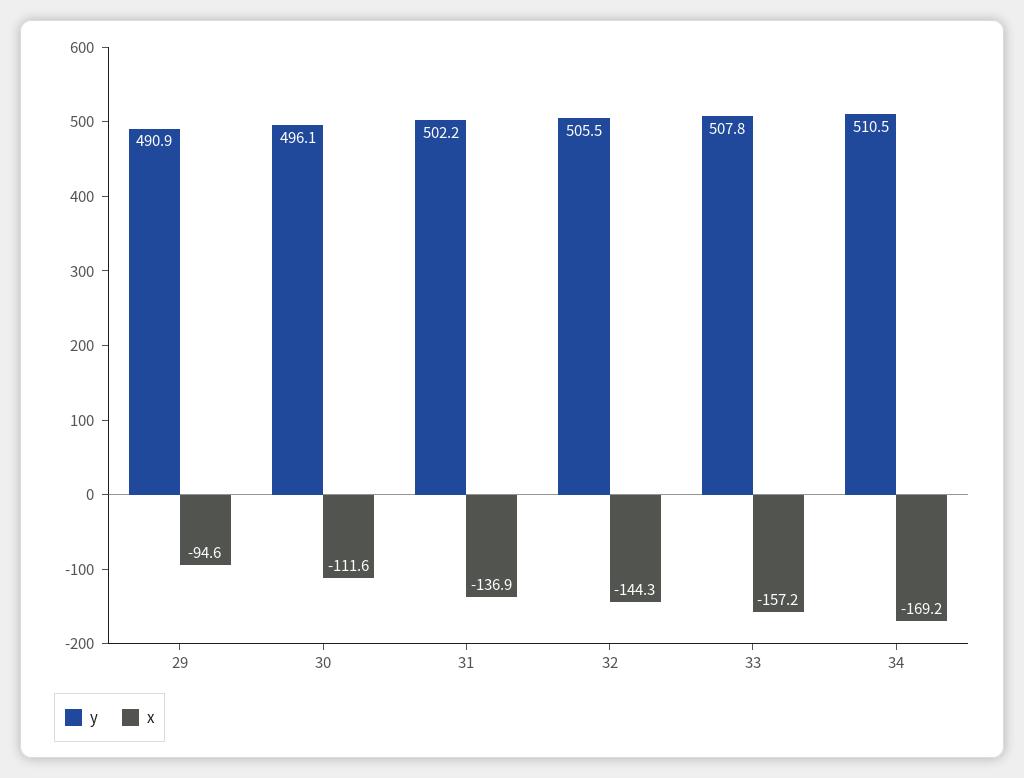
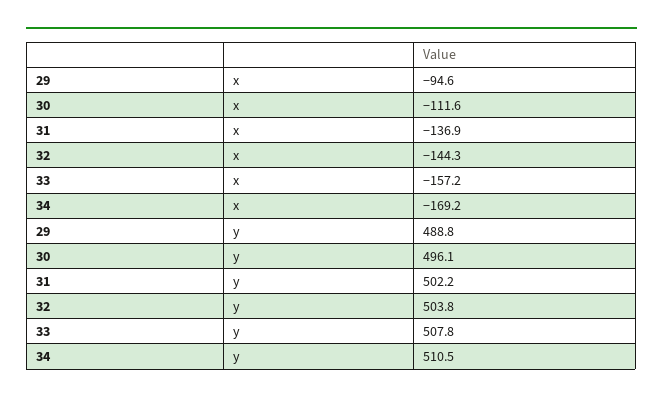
  {
    "y": {
-     "29": 490.9,
+     "29": 488.8,
      "30": 496.1,
      "31": 502.2,
-     "32": 505.5,
+     "32": 503.8,
      "33": 507.8,
      "34": 510.5
    },
    "x": {
      "29": -94.6,
      "30": -111.6,
      "31": -136.9,
      "32": -144.3,
      "33": -157.2,
      "34": -169.2
    }
  }

